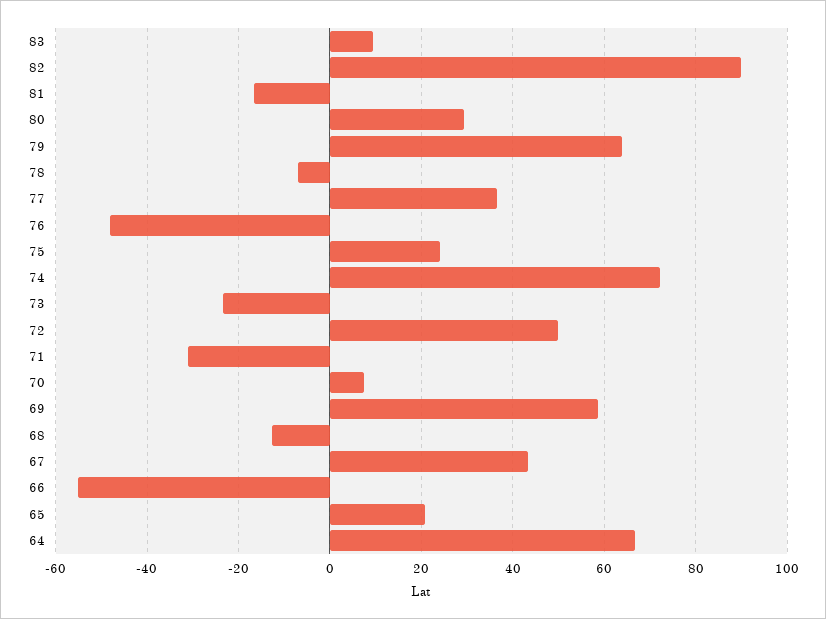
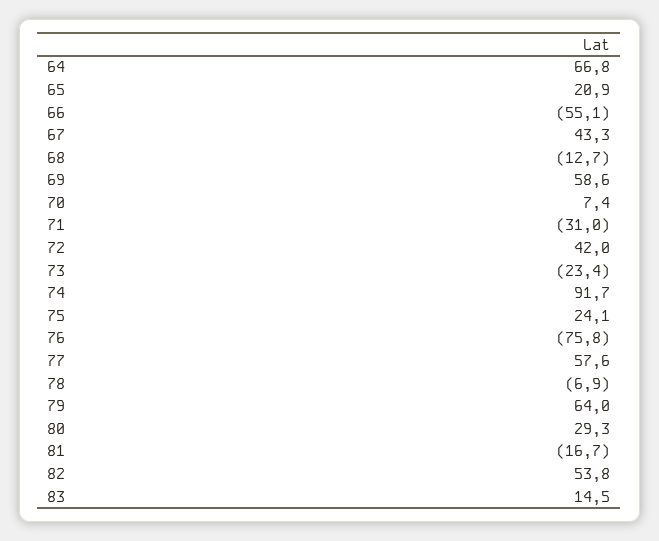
  {
-   "83": 10,
+   "83": 14.5,
-   "82": 90,
+   "82": 53.8,
    "81": -16.7,
    "80": 29.3,
    "79": 64,
    "78": -6.9,
-   "77": 36,
+   "77": 57.6,
-   "76": -48,
+   "76": -75.8,
    "75": 24.1,
-   "74": 72,
+   "74": 91.7,
    "73": -23.4,
-   "72": 50,
+   "72": 42,
    "71": -31,
    "70": 7.4,
    "69": 58.6,
    "68": -12.7,
    "67": 43.3,
    "66": -55.1,
    "65": 20.9,
    "64": 66.8
  }

